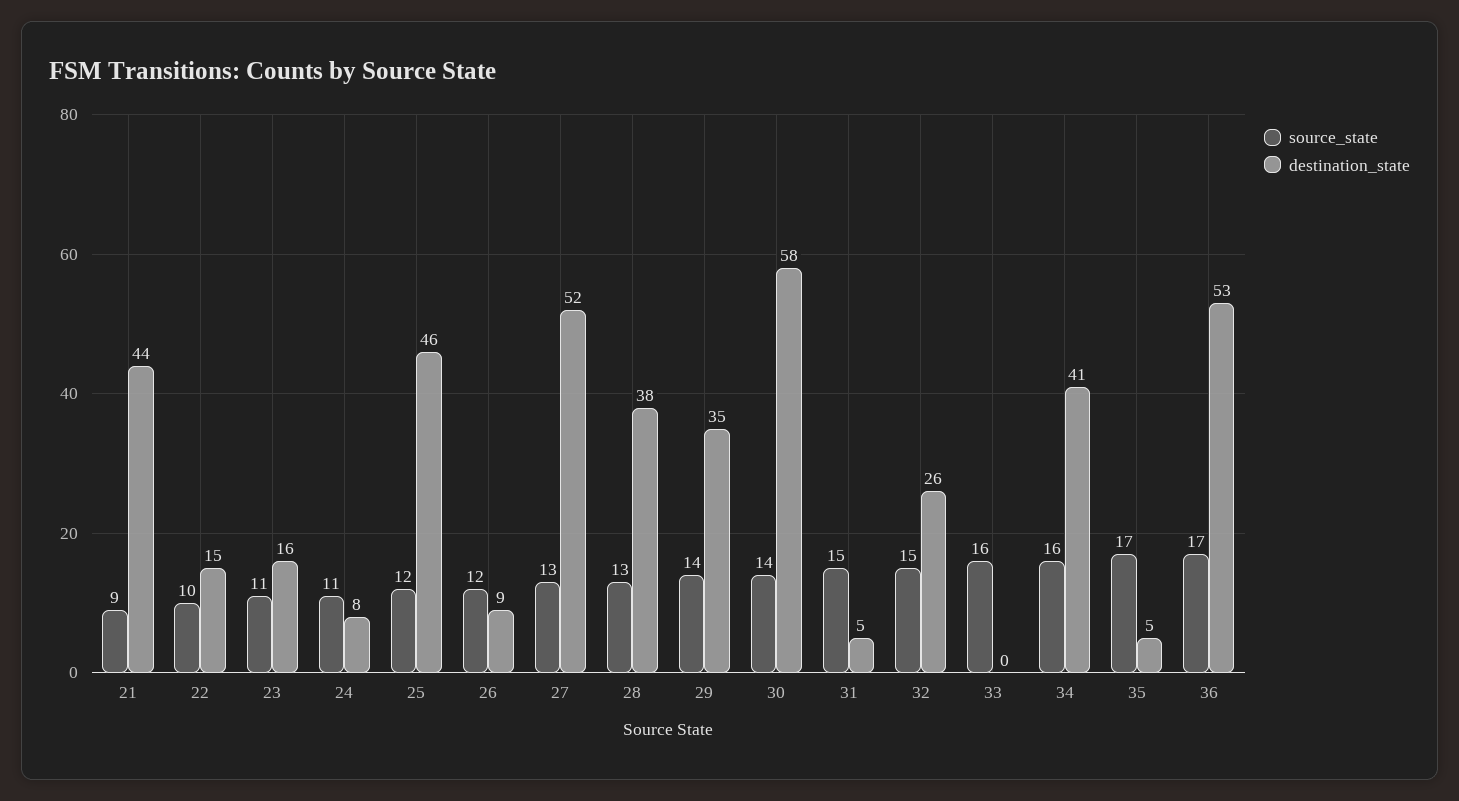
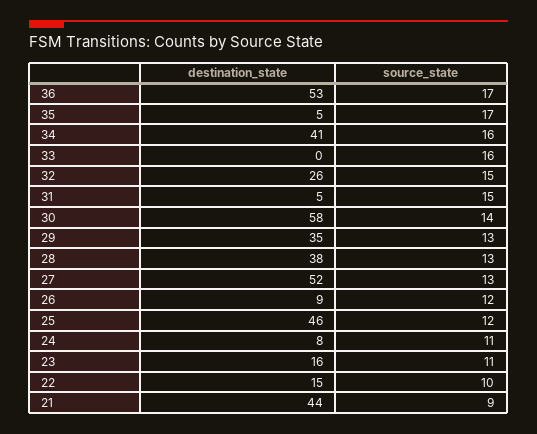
  {
    "source_state": {
      "21": 9,
      "22": 10,
      "23": 11,
      "24": 11,
      "25": 12,
      "26": 12,
      "27": 13,
      "28": 13,
-     "29": 14,
+     "29": 13,
      "30": 14,
      "31": 15,
      "32": 15,
      "33": 16,
      "34": 16,
      "35": 17,
      "36": 17
    },
    "destination_state": {
      "21": 44,
      "22": 15,
      "23": 16,
      "24": 8,
      "25": 46,
      "26": 9,
      "27": 52,
      "28": 38,
      "29": 35,
      "30": 58,
      "31": 5,
      "32": 26,
      "33": 0,
      "34": 41,
      "35": 5,
      "36": 53
    }
  }

